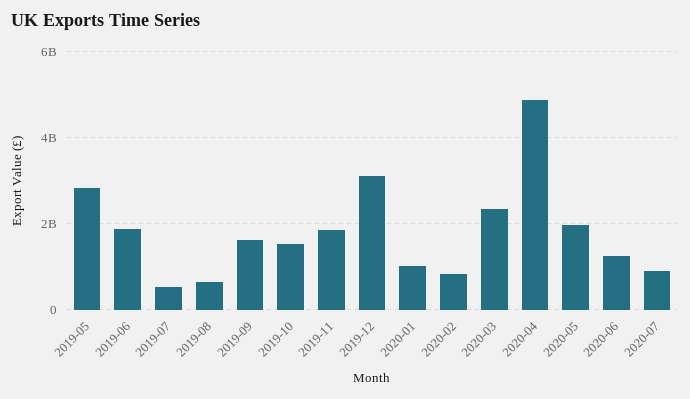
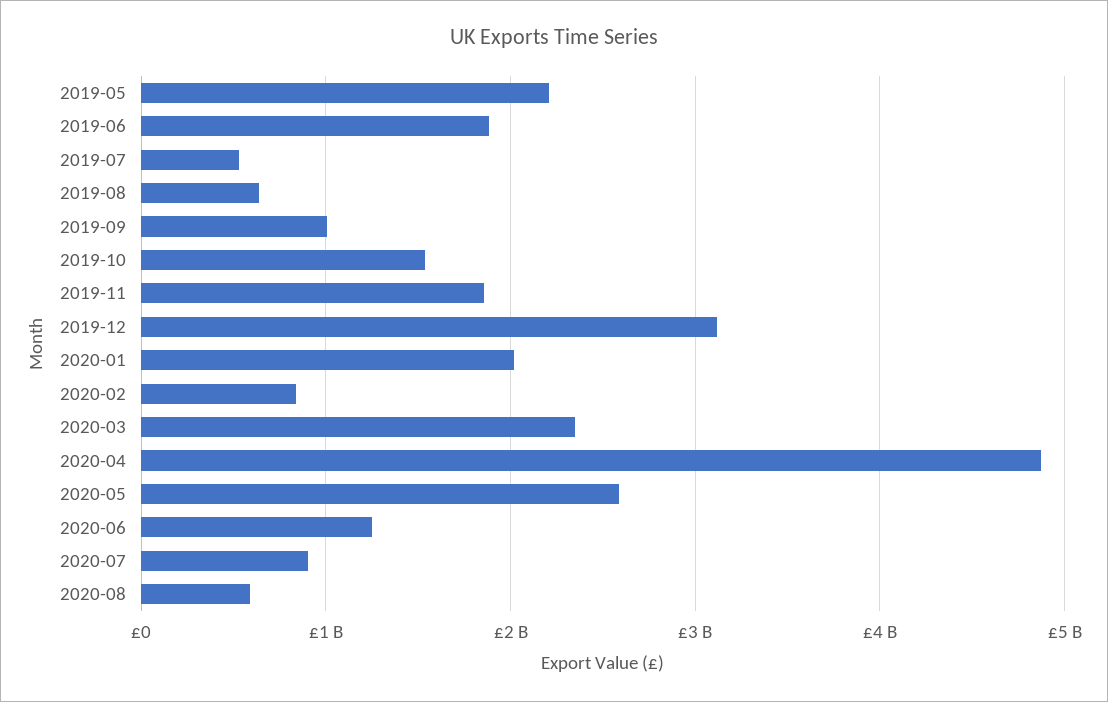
  {
-   "2019-05": 2800000000,
+   "2019-05": 2200000000,
    "2019-06": 1900000000,
    "2019-07": 500000000,
    "2019-08": 600000000,
-   "2019-09": 1600000000,
+   "2019-09": 1000000000,
    "2019-10": 1500000000,
    "2019-11": 1900000000,
    "2019-12": 3100000000,
-   "2020-01": 1000000000,
+   "2020-01": 2000000000,
    "2020-02": 800000000,
    "2020-03": 2300000000,
    "2020-04": 4900000000,
-   "2020-05": 2000000000,
+   "2020-05": 2600000000,
    "2020-06": 1300000000,
-   "2020-07": 900000000
+   "2020-07": 900000000,
+   "2020-08": 600000000
  }

